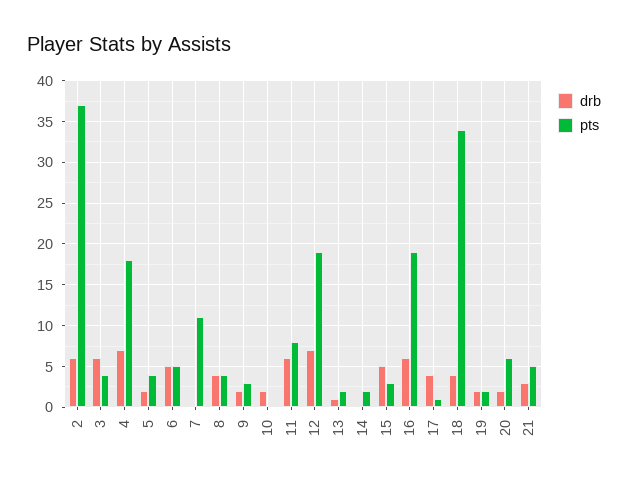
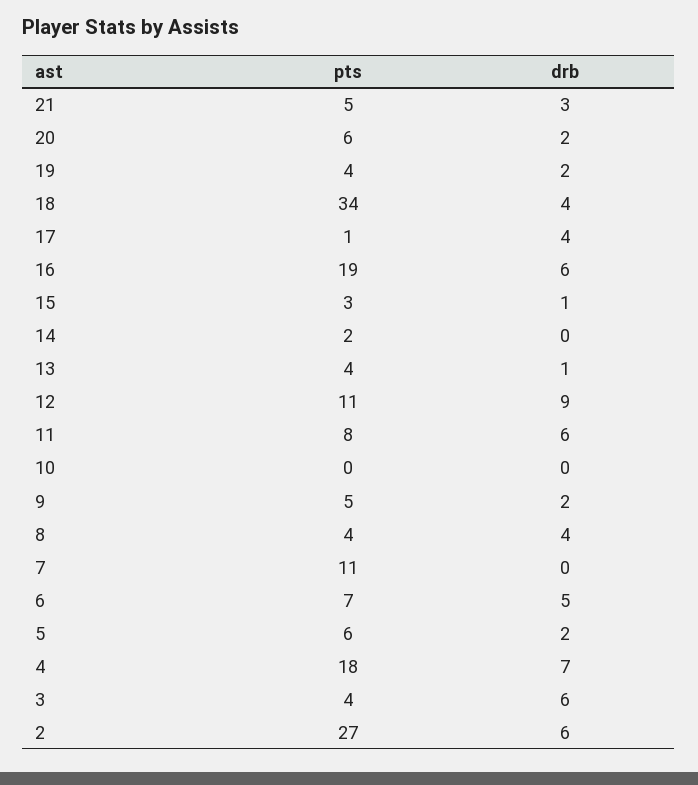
  {
    "drb": {
      "2": 6,
      "3": 6,
      "4": 7,
      "5": 2,
      "6": 5,
      "7": 0,
      "8": 4,
      "9": 2,
-     "10": 2,
+     "10": 0,
      "11": 6,
-     "12": 7,
+     "12": 9,
      "13": 1,
      "14": 0,
-     "15": 5,
+     "15": 1,
      "16": 6,
      "17": 4,
      "18": 4,
      "19": 2,
      "20": 2,
      "21": 3
    },
    "pts": {
-     "2": 37,
+     "2": 27,
      "3": 4,
      "4": 18,
-     "5": 4,
+     "5": 6,
-     "6": 5,
+     "6": 7,
      "7": 11,
      "8": 4,
-     "9": 3,
+     "9": 5,
      "10": 0,
      "11": 8,
-     "12": 19,
+     "12": 11,
-     "13": 2,
+     "13": 4,
      "14": 2,
      "15": 3,
      "16": 19,
      "17": 1,
      "18": 34,
-     "19": 2,
+     "19": 4,
      "20": 6,
      "21": 5
    }
  }

